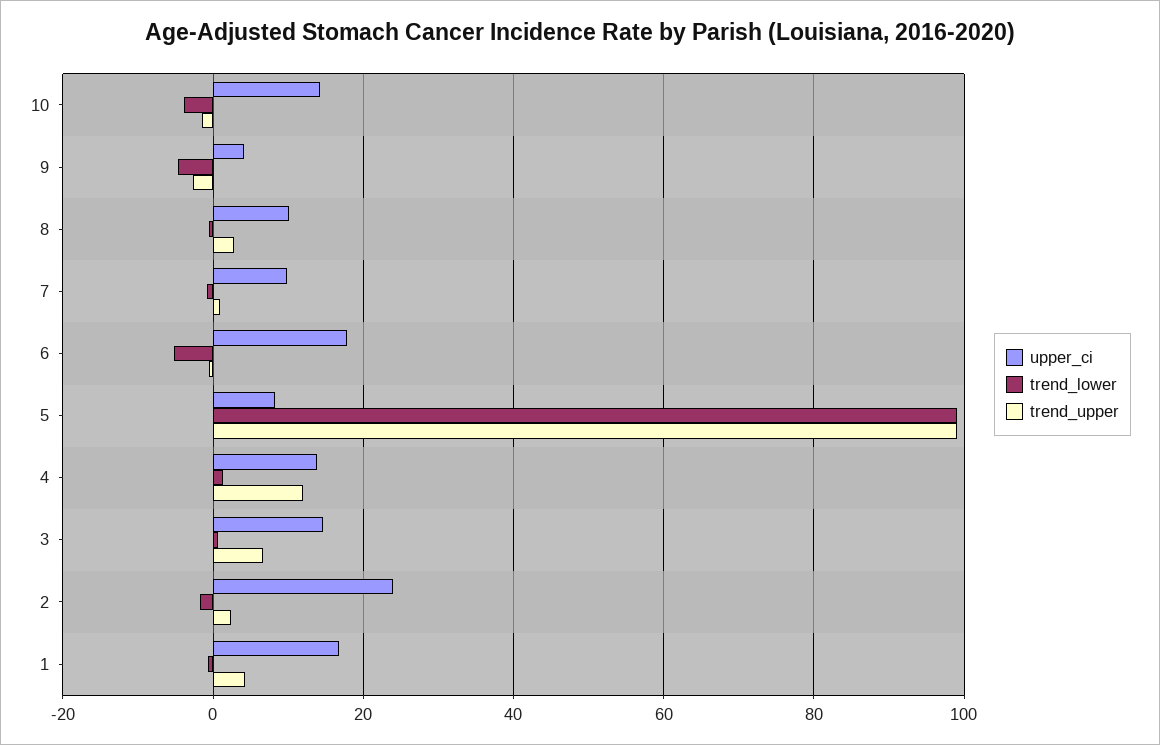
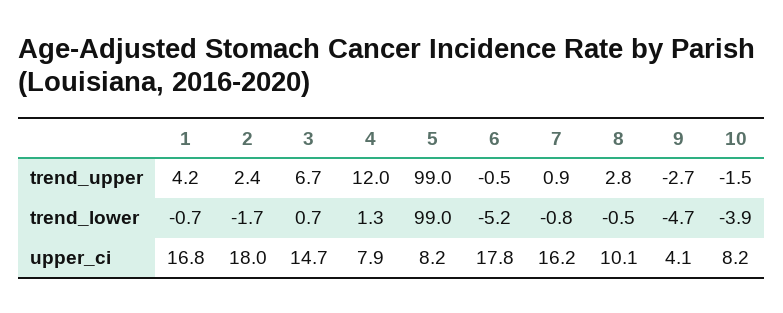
  {
    "upper_ci": {
-     "10": 14,
+     "10": 8.2,
      "9": 4.1,
      "8": 10.1,
-     "7": 10,
+     "7": 16.2,
      "6": 17.8,
      "5": 8.2,
-     "4": 14,
+     "4": 7.9,
      "3": 14.7,
-     "2": 24,
+     "2": 18,
      "1": 16.8
    },
    "trend_lower": {
      "10": -3.9,
      "9": -4.7,
      "8": -0.5,
      "7": -0.8,
      "6": -5.2,
      "5": 99,
      "4": 1.3,
      "3": 0.7,
      "2": -1.7,
      "1": -0.7
    },
    "trend_upper": {
      "10": -1.5,
      "9": -2.7,
      "8": 2.8,
      "7": 0.9,
      "6": -0.5,
      "5": 99,
      "4": 12,
      "3": 6.7,
      "2": 2.4,
      "1": 4.2
    }
  }

